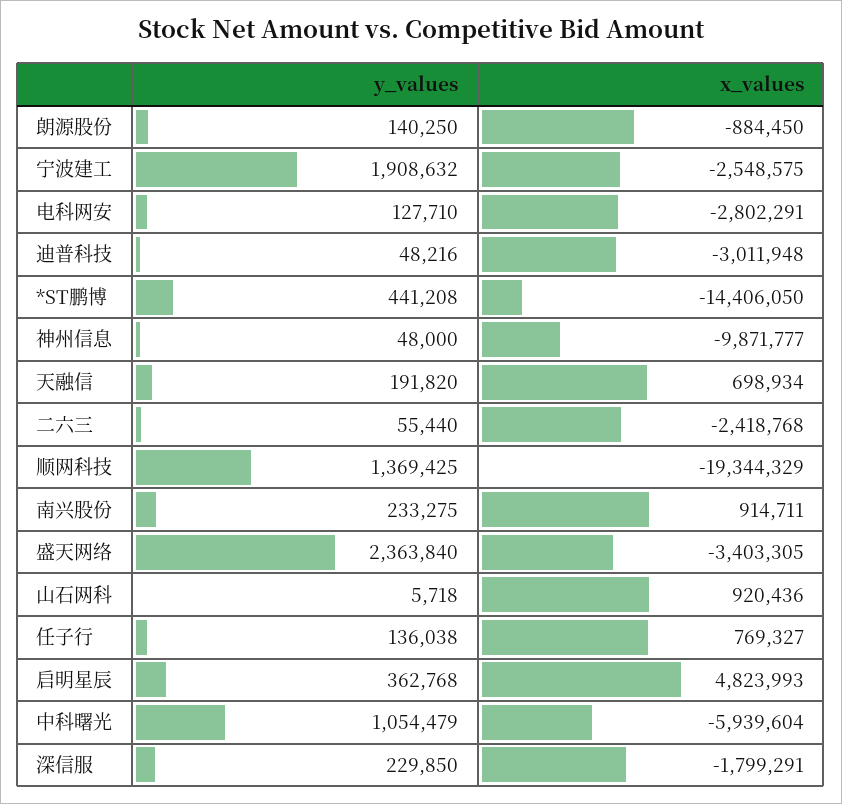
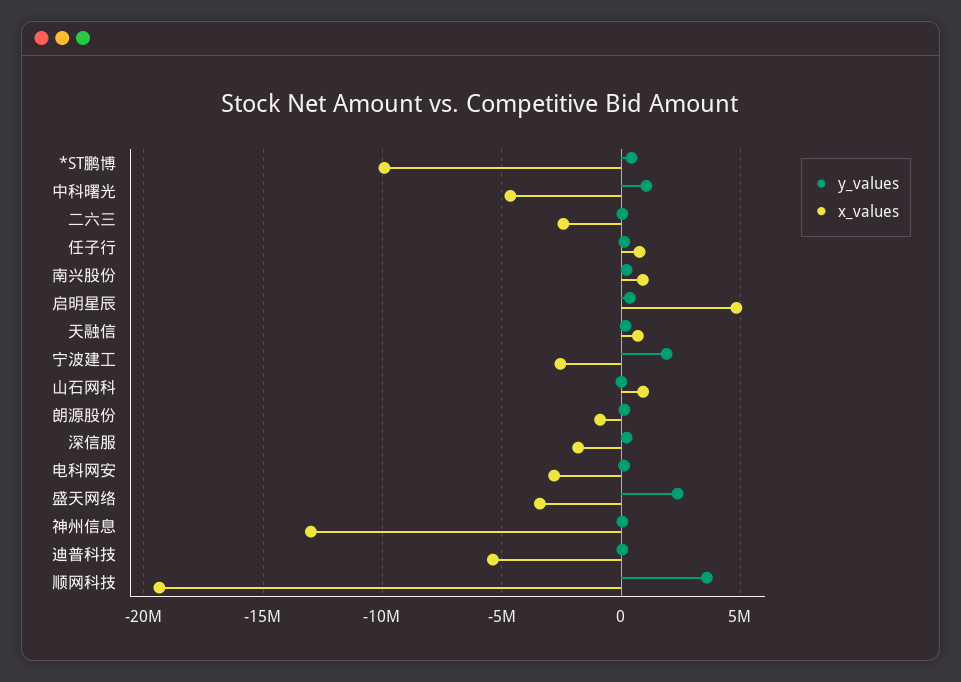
  {
    "y_values": {
      "朗源股份": 140250,
      "宁波建工": 1908632,
      "电科网安": 127710,
      "迪普科技": 48216,
      "*ST鹏博": 441208,
      "神州信息": 48000,
      "天融信": 191820,
      "二六三": 55440,
-     "顺网科技": 1369425,
+     "顺网科技": 3500000,
      "南兴股份": 233275,
      "盛天网络": 2363840,
      "山石网科": 5718,
      "任子行": 136038,
      "启明星辰": 362768,
      "中科曙光": 1054479,
      "深信服": 229850
    },
    "x_values": {
      "朗源股份": -884450,
      "宁波建工": -2548575,
      "电科网安": -2802291,
-     "迪普科技": -3011948,
+     "迪普科技": -5500000,
-     "*ST鹏博": -14406050,
+     "*ST鹏博": -10000000,
-     "神州信息": -9871777,
+     "神州信息": -13000000,
      "天融信": 698934,
      "二六三": -2418768,
      "顺网科技": -19344329,
      "南兴股份": 914711,
      "盛天网络": -3403305,
      "山石网科": 920436,
      "任子行": 769327,
      "启明星辰": 4823993,
-     "中科曙光": -5939604,
+     "中科曙光": -4500000,
      "深信服": -1799291
    }
  }

